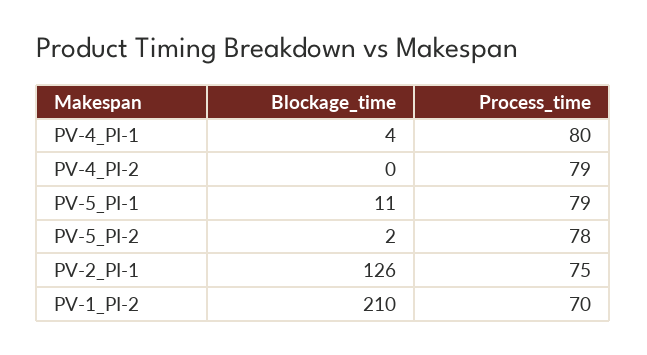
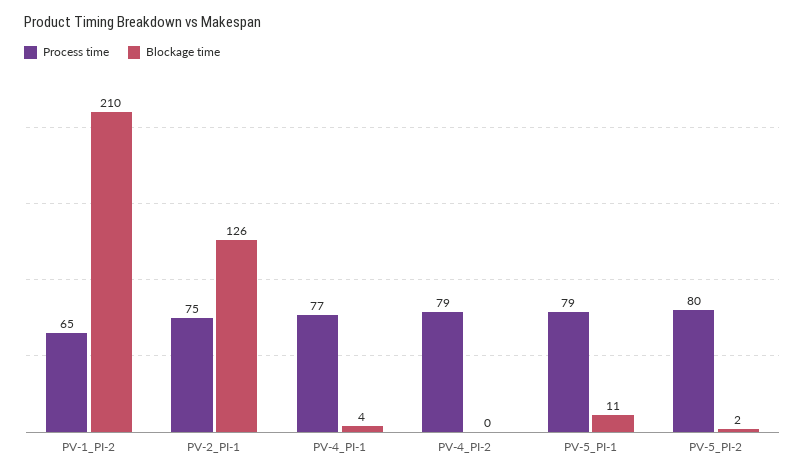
  {
    "Blockage_time": {
      "PV-4_PI-1": 4,
      "PV-4_PI-2": 0,
      "PV-5_PI-1": 11,
      "PV-5_PI-2": 2,
      "PV-2_PI-1": 126,
      "PV-1_PI-2": 210
    },
    "Process_time": {
-     "PV-4_PI-1": 80,
+     "PV-4_PI-1": 77,
      "PV-4_PI-2": 79,
      "PV-5_PI-1": 79,
-     "PV-5_PI-2": 78,
+     "PV-5_PI-2": 80,
      "PV-2_PI-1": 75,
-     "PV-1_PI-2": 70
+     "PV-1_PI-2": 65
    }
  }

